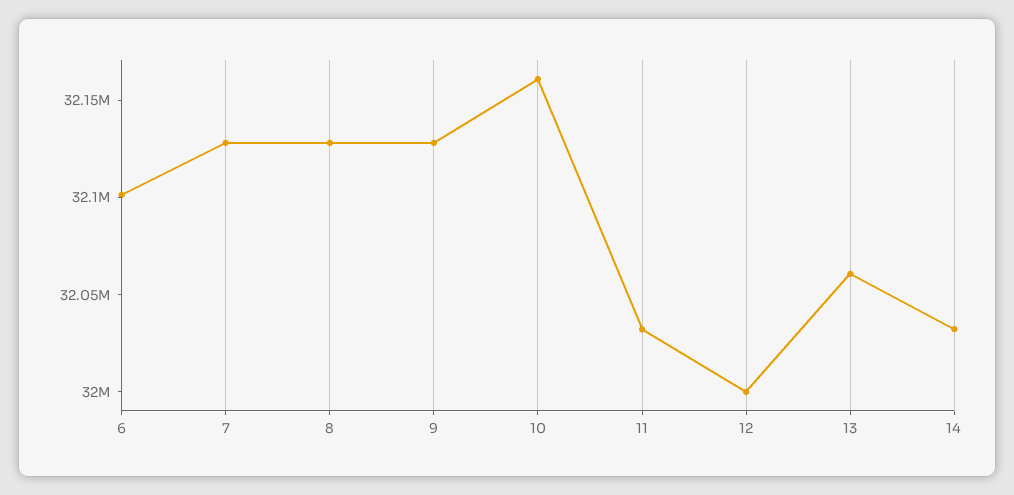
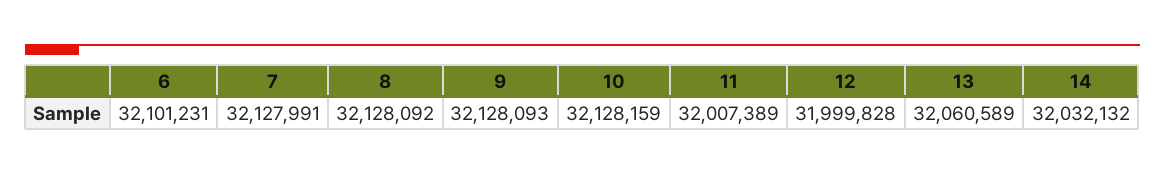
  {
    "6": 32101231,
    "7": 32127991,
    "8": 32128092,
    "9": 32128093,
-   "10": 32160000,
+   "10": 32128159,
-   "11": 32030000,
+   "11": 32007389,
    "12": 31999828,
    "13": 32060589,
    "14": 32032132
  }

